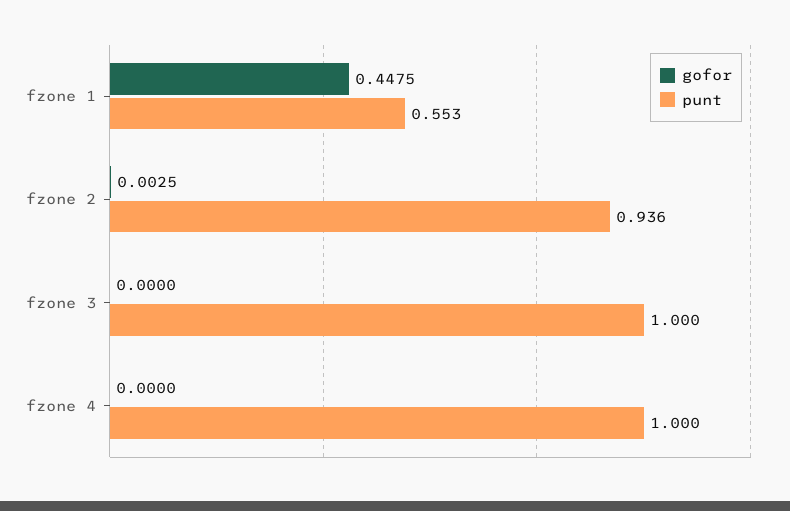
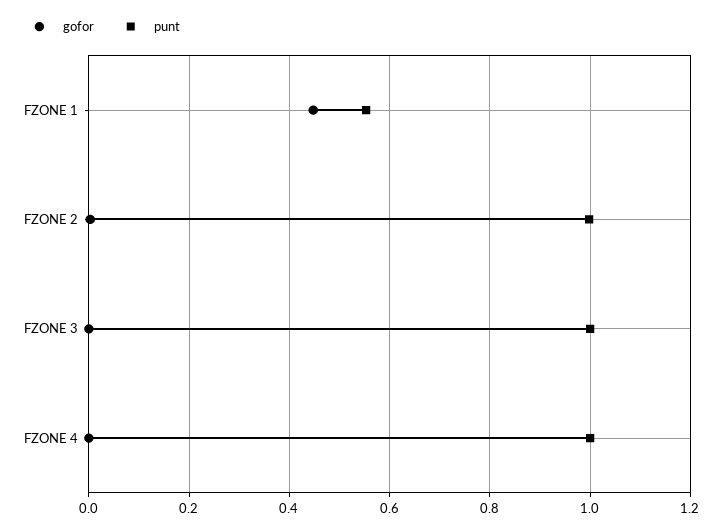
  {
    "gofor": {
      "fzone 1": 0.4475,
      "fzone 2": 0.0025,
      "fzone 3": 0,
      "fzone 4": 0
    },
    "punt": {
      "fzone 1": 0.553,
-     "fzone 2": 0.936,
+     "fzone 2": 1,
      "fzone 3": 1,
      "fzone 4": 1
    }
  }

